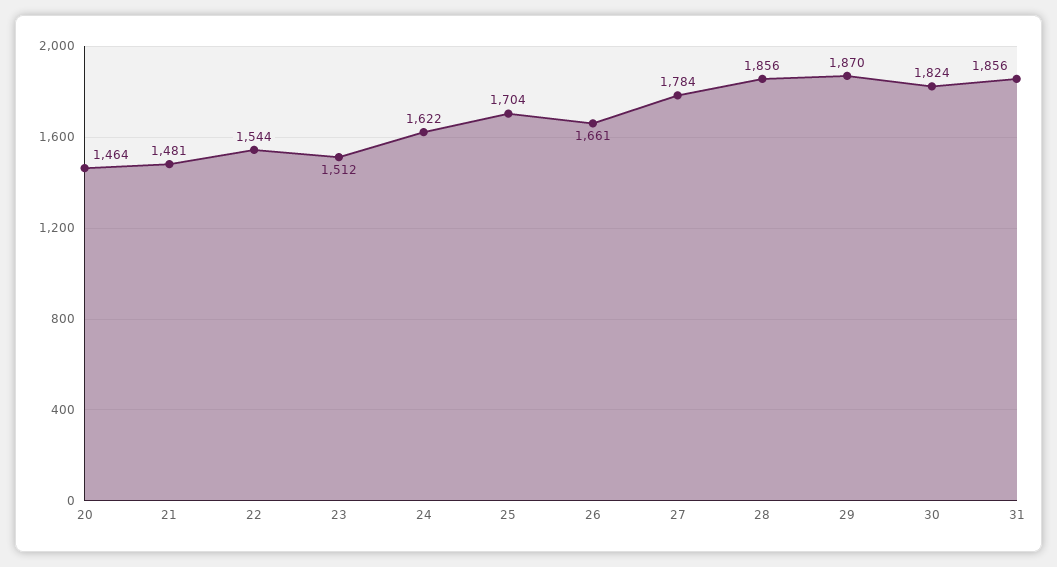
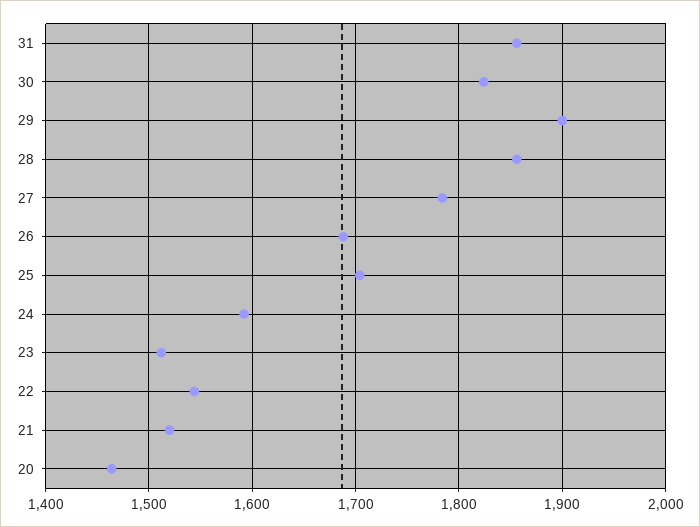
  {
    "20": 1464,
-   "21": 1481,
+   "21": 1520,
    "22": 1544,
    "23": 1512,
-   "24": 1622,
+   "24": 1590,
    "25": 1704,
-   "26": 1661,
+   "26": 1690,
    "27": 1784,
    "28": 1856,
-   "29": 1870,
+   "29": 1900,
    "30": 1824,
    "31": 1856
  }

